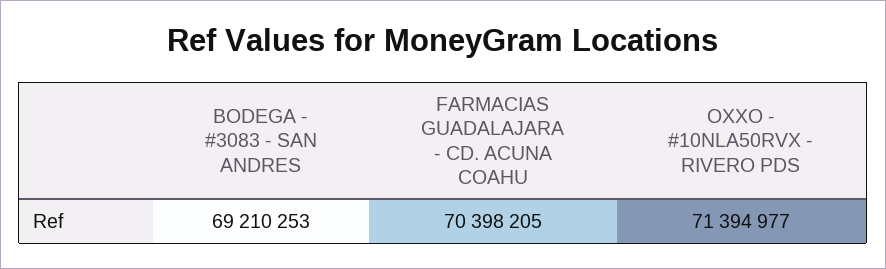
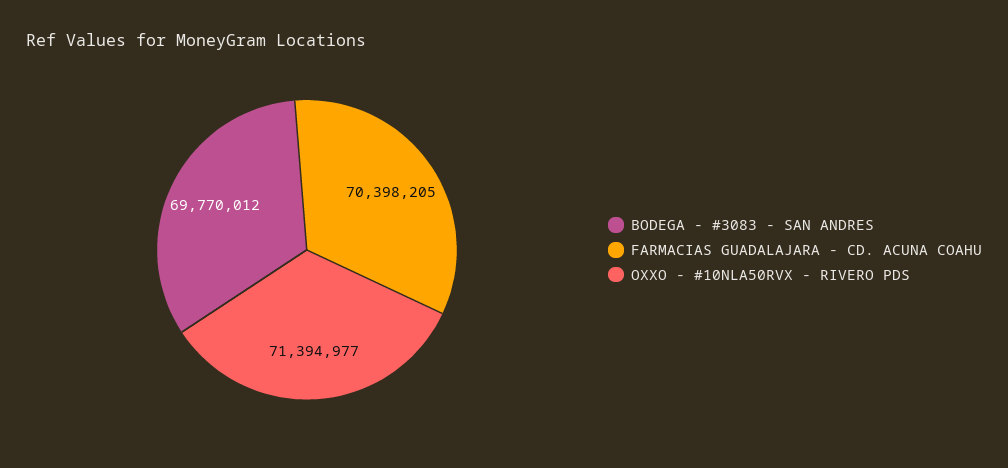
  {
-   "BODEGA - #3083 - SAN ANDRES": 69210253,
+   "BODEGA - #3083 - SAN ANDRES": 69770012,
    "FARMACIAS GUADALAJARA - CD. ACUNA COAHU": 70398205,
    "OXXO - #10NLA50RVX - RIVERO PDS": 71394977
  }

